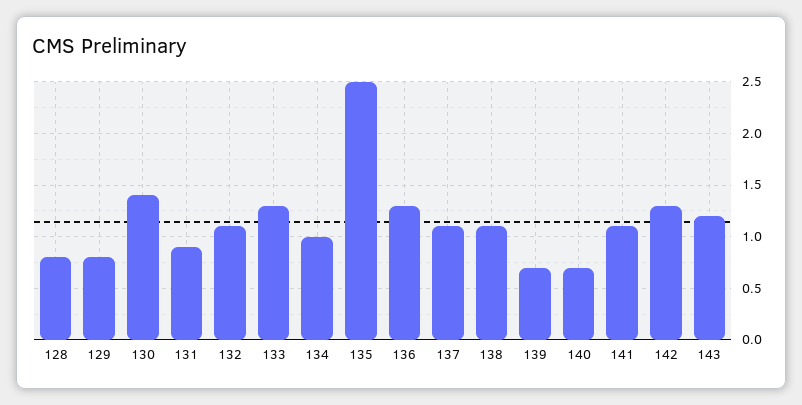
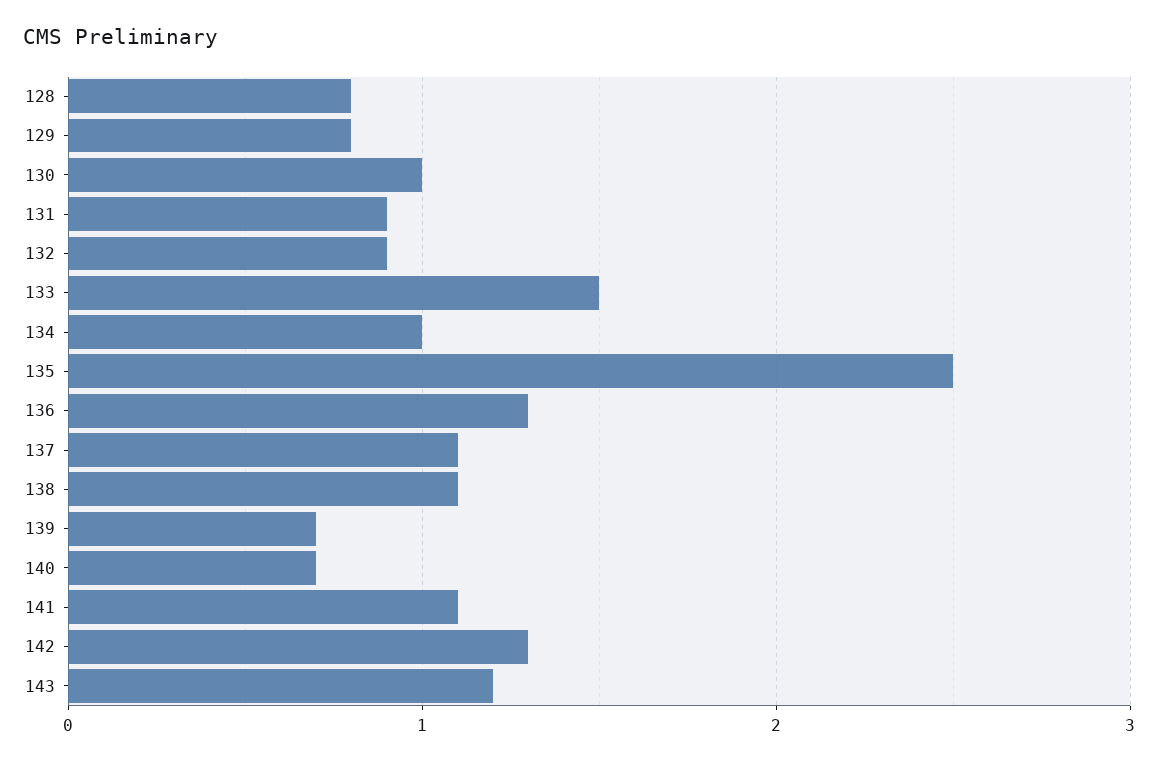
  {
    "128": 0.8,
    "129": 0.8,
-   "130": 1.4,
+   "130": 1,
    "131": 0.9,
-   "132": 1.1,
+   "132": 0.9,
-   "133": 1.3,
+   "133": 1.5,
    "134": 1,
    "135": 2.5,
    "136": 1.3,
    "137": 1.1,
    "138": 1.1,
    "139": 0.7,
    "140": 0.7,
    "141": 1.1,
    "142": 1.3,
    "143": 1.2
  }

